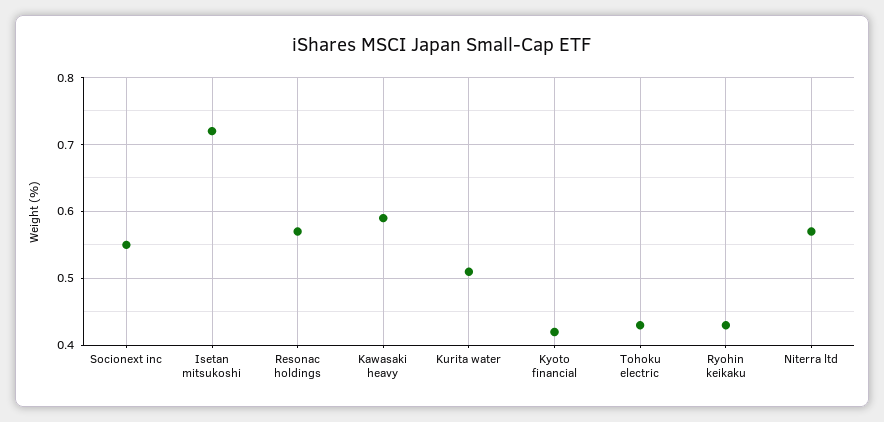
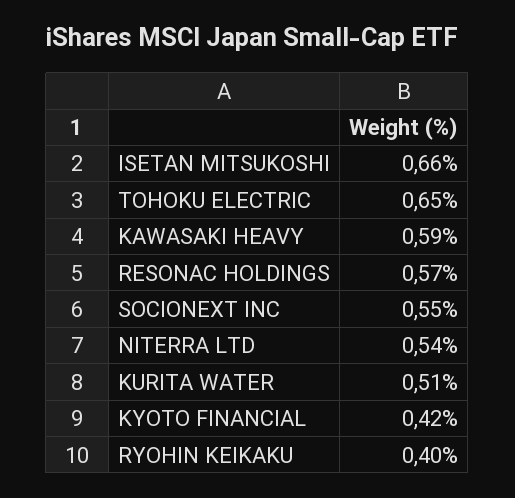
  {
    "Socionext inc": 0.55,
-   "Isetan mitsukoshi": 0.72,
+   "Isetan mitsukoshi": 0.66,
    "Resonac holdings": 0.57,
    "Kawasaki heavy": 0.59,
    "Kurita water": 0.51,
    "Kyoto financial": 0.42,
-   "Tohoku electric": 0.43,
+   "Tohoku electric": 0.65,
-   "Ryohin keikaku": 0.43,
+   "Ryohin keikaku": 0.4,
-   "Niterra ltd": 0.57
+   "Niterra ltd": 0.54
  }

